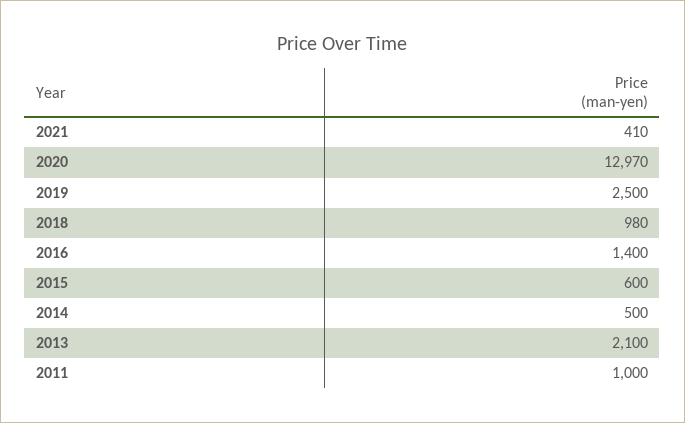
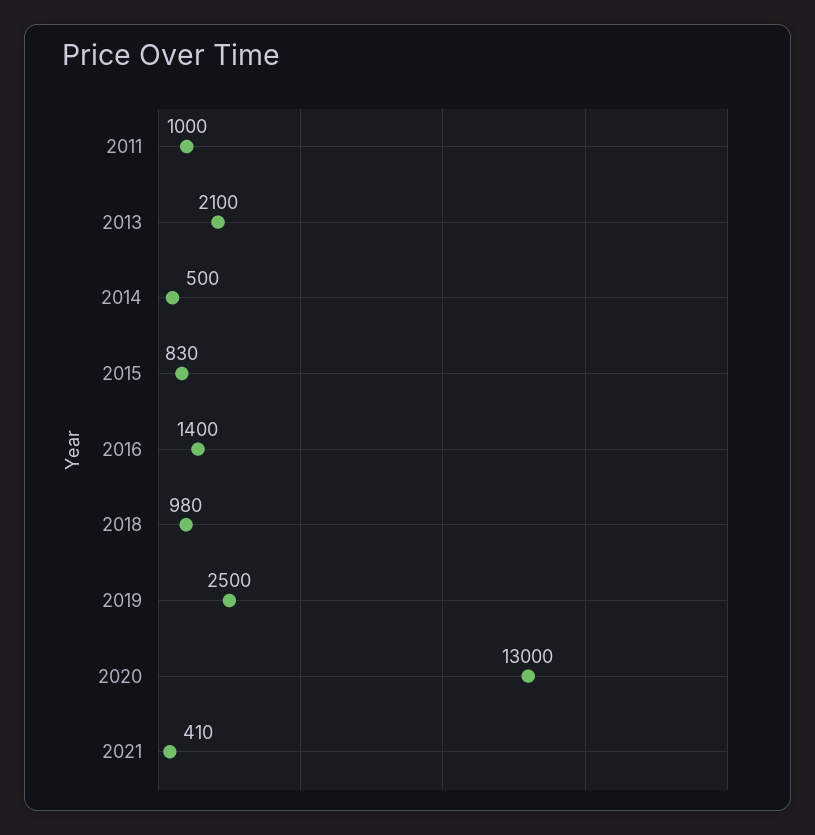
  {
    "2021": 410,
-   "2020": 12970,
+   "2020": 13000,
    "2019": 2500,
    "2018": 980,
    "2016": 1400,
-   "2015": 600,
+   "2015": 830,
    "2014": 500,
    "2013": 2100,
    "2011": 1000
  }

